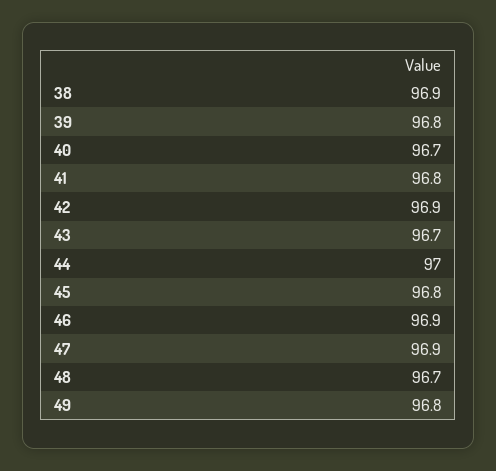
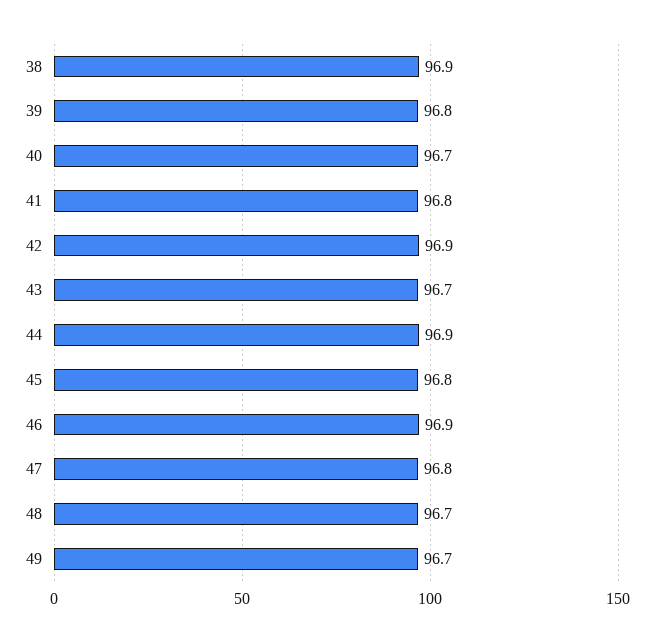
  {
    "38": 96.9,
    "39": 96.8,
    "40": 96.7,
    "41": 96.8,
    "42": 96.9,
    "43": 96.7,
-   "44": 97,
+   "44": 96.9,
    "45": 96.8,
    "46": 96.9,
-   "47": 96.9,
+   "47": 96.8,
    "48": 96.7,
-   "49": 96.8
+   "49": 96.7
  }

